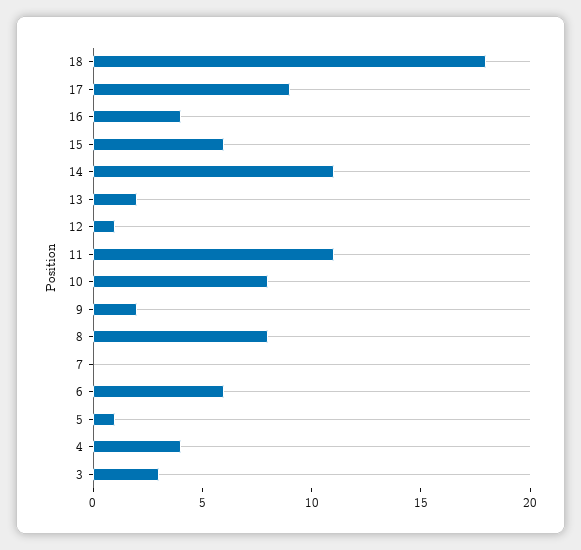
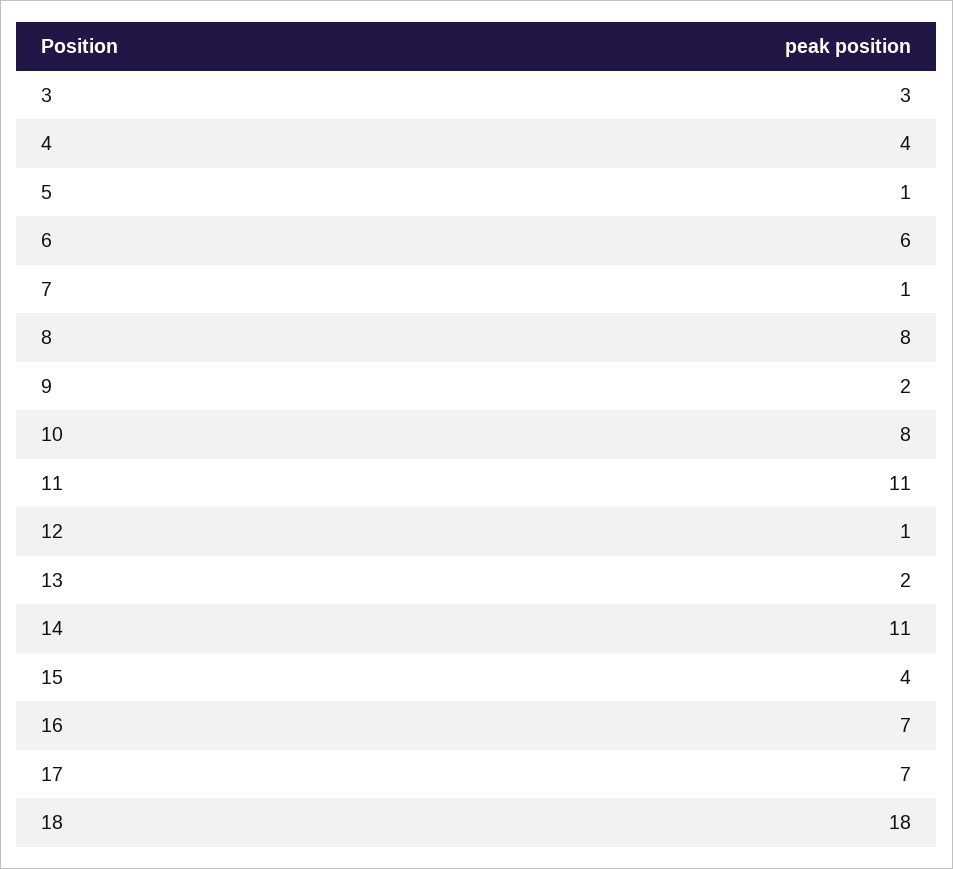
  {
    "18": 18,
-   "17": 9,
+   "17": 7,
-   "16": 4,
+   "16": 7,
-   "15": 6,
+   "15": 4,
    "14": 11,
    "13": 2,
    "12": 1,
    "11": 11,
    "10": 8,
    "9": 2,
    "8": 8,
-   "7": 0,
+   "7": 1,
    "6": 6,
    "5": 1,
    "4": 4,
    "3": 3
  }

